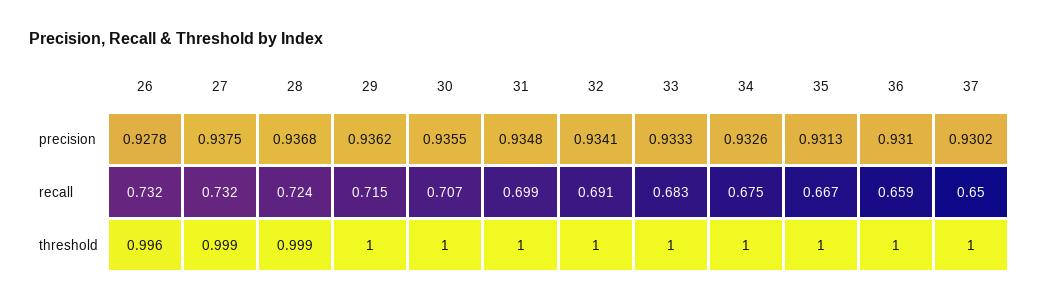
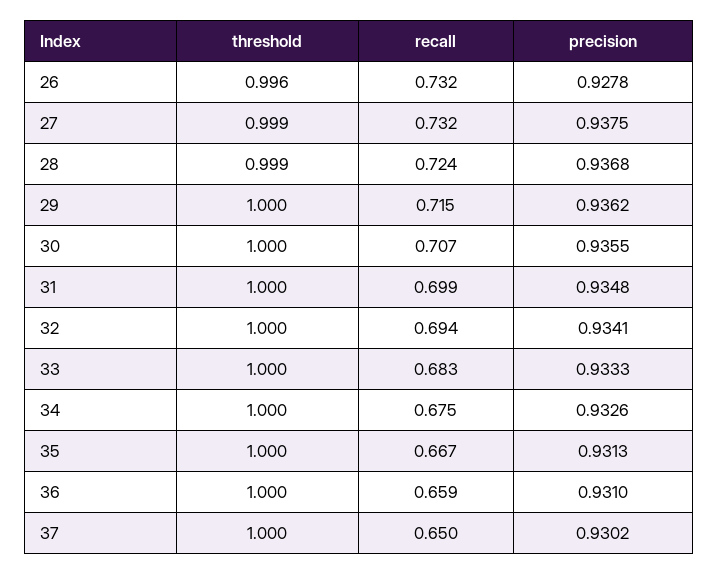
  {
    "26": {
      "precision": 0.9278,
      "recall": 0.732,
      "threshold": 0.996
    },
    "27": {
      "precision": 0.9375,
      "recall": 0.732,
      "threshold": 0.999
    },
    "28": {
      "precision": 0.9368,
      "recall": 0.724,
      "threshold": 0.999
    },
    "29": {
      "precision": 0.9362,
      "recall": 0.715,
      "threshold": 1
    },
    "30": {
      "precision": 0.9355,
      "recall": 0.707,
      "threshold": 1
    },
    "31": {
      "precision": 0.9348,
      "recall": 0.699,
      "threshold": 1
    },
    "32": {
      "precision": 0.9341,
-     "recall": 0.691,
+     "recall": 0.694,
      "threshold": 1
    },
    "33": {
      "precision": 0.9333,
      "recall": 0.683,
      "threshold": 1
    },
    "34": {
      "precision": 0.9326,
      "recall": 0.675,
      "threshold": 1
    },
    "35": {
      "precision": 0.9313,
      "recall": 0.667,
      "threshold": 1
    },
    "36": {
      "precision": 0.931,
      "recall": 0.659,
      "threshold": 1
    },
    "37": {
      "precision": 0.9302,
      "recall": 0.65,
      "threshold": 1
    }
  }

